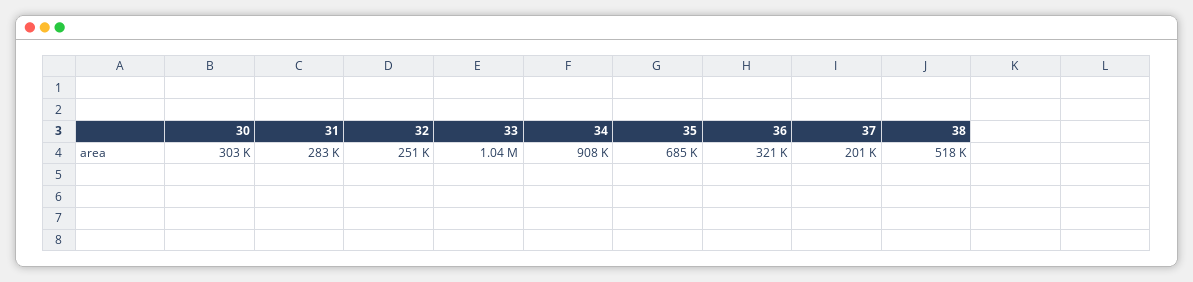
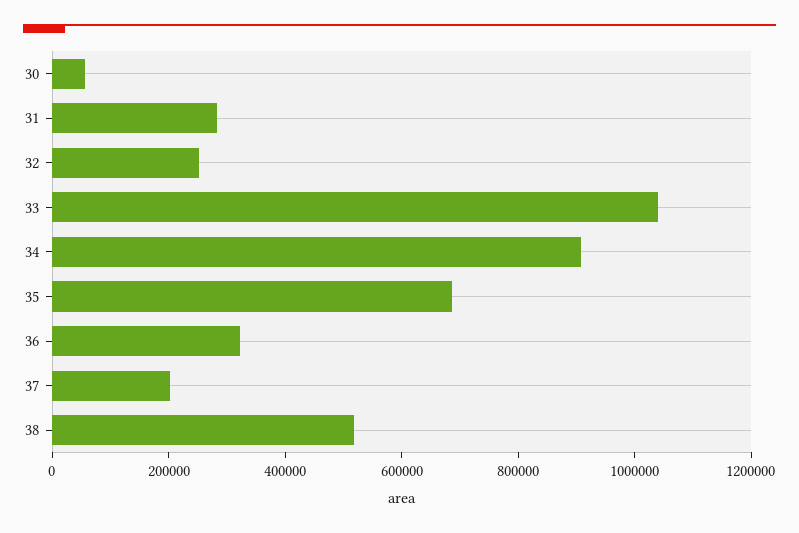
  {
-   "30": 303000,
+   "30": 50000,
    "31": 283000,
    "32": 251000,
    "33": 1040000,
    "34": 908000,
    "35": 685000,
    "36": 321000,
    "37": 201000,
    "38": 518000
  }

